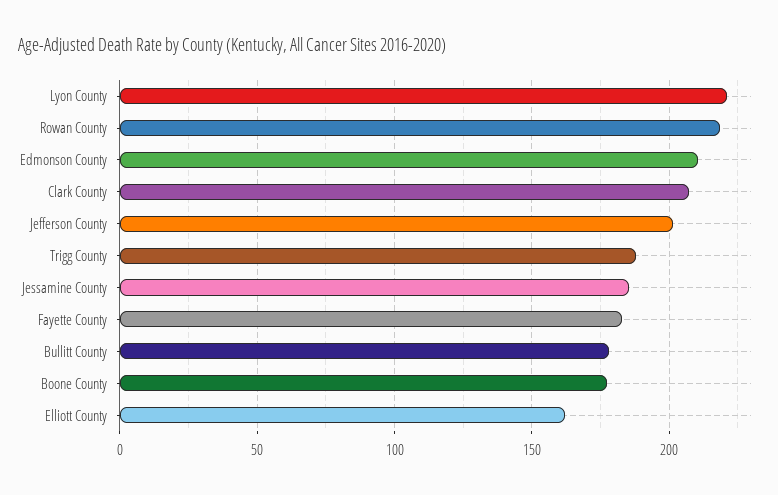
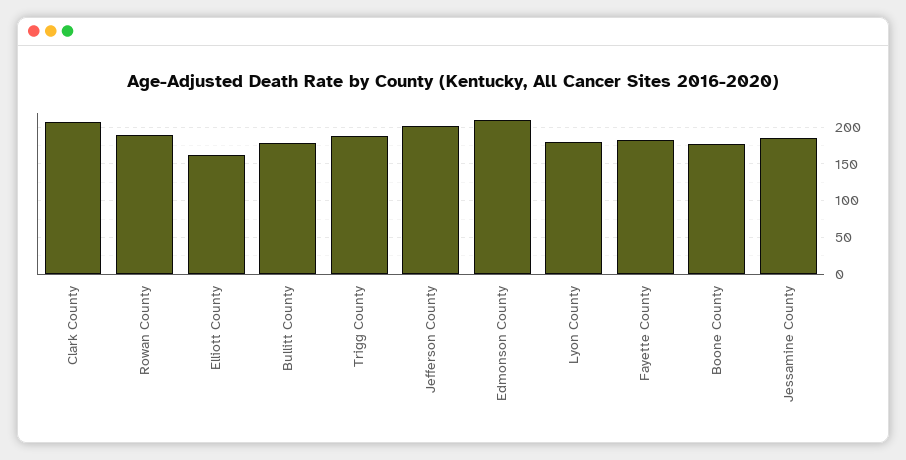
  {
-   "Lyon County": 220,
+   "Lyon County": 180,
-   "Rowan County": 220,
+   "Rowan County": 190,
    "Edmonson County": 210,
    "Clark County": 205,
    "Jefferson County": 200,
    "Trigg County": 190,
    "Jessamine County": 185,
    "Fayette County": 185,
    "Bullitt County": 180,
    "Boone County": 180,
    "Elliott County": 160
  }

